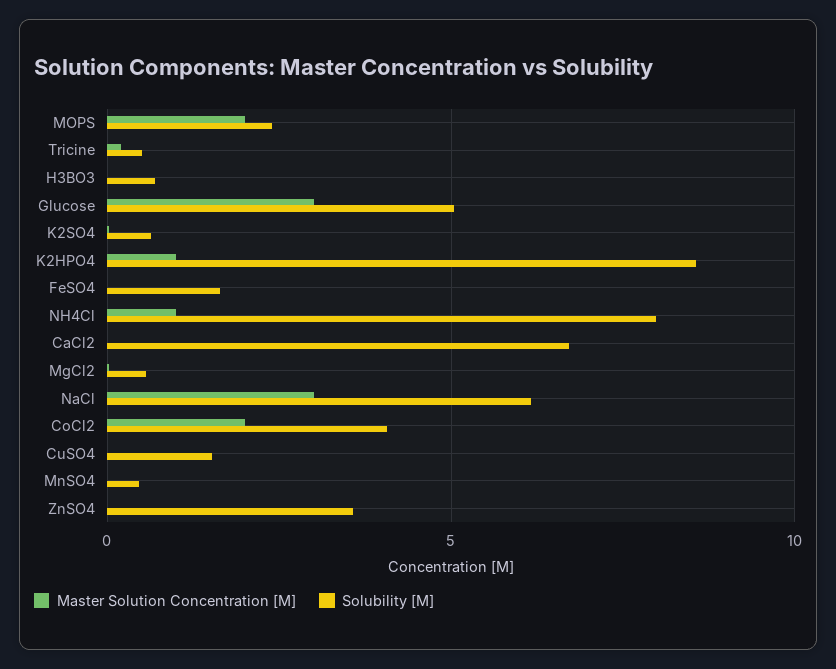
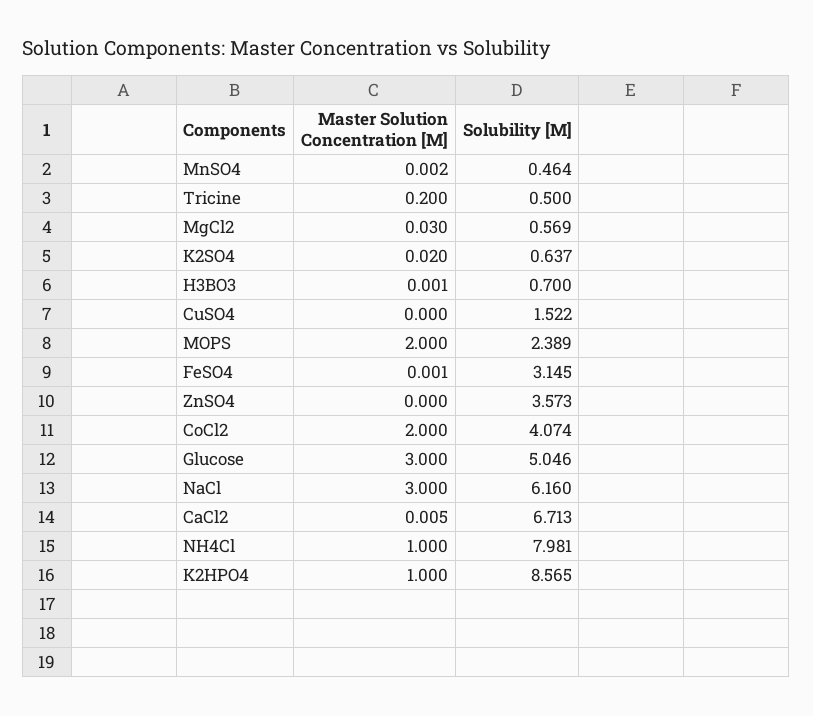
  {
    "Master Solution Concentration [M]": {
      "MOPS": 2,
      "Tricine": 0.2,
      "H3BO3": 0.001,
      "Glucose": 3,
      "K2SO4": 0.02,
      "K2HPO4": 1,
      "FeSO4": 0.001,
      "NH4Cl": 1,
      "CaCl2": 0.005,
      "MgCl2": 0.03,
      "NaCl": 3,
      "CoCl2": 2,
      "CuSO4": 0,
      "MnSO4": 0.002,
      "ZnSO4": 0
    },
    "Solubility [M]": {
      "MOPS": 2.389,
      "Tricine": 0.5,
      "H3BO3": 0.7,
      "Glucose": 5.046,
      "K2SO4": 0.637,
      "K2HPO4": 8.565,
-     "FeSO4": 1.5,
+     "FeSO4": 3.145,
      "NH4Cl": 7.981,
      "CaCl2": 6.713,
      "MgCl2": 0.569,
      "NaCl": 6.16,
      "CoCl2": 4.074,
      "CuSO4": 1.522,
      "MnSO4": 0.464,
      "ZnSO4": 3.573
    }
  }

